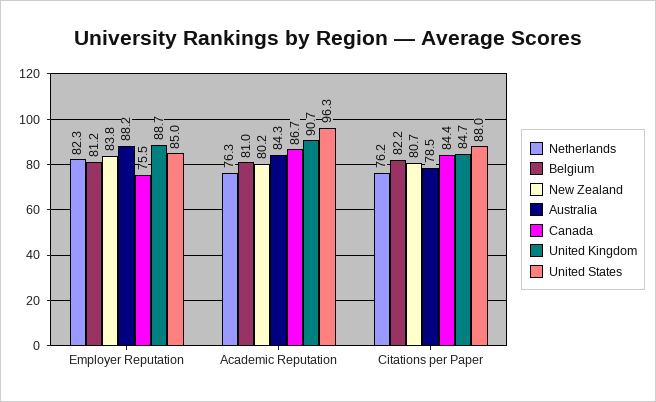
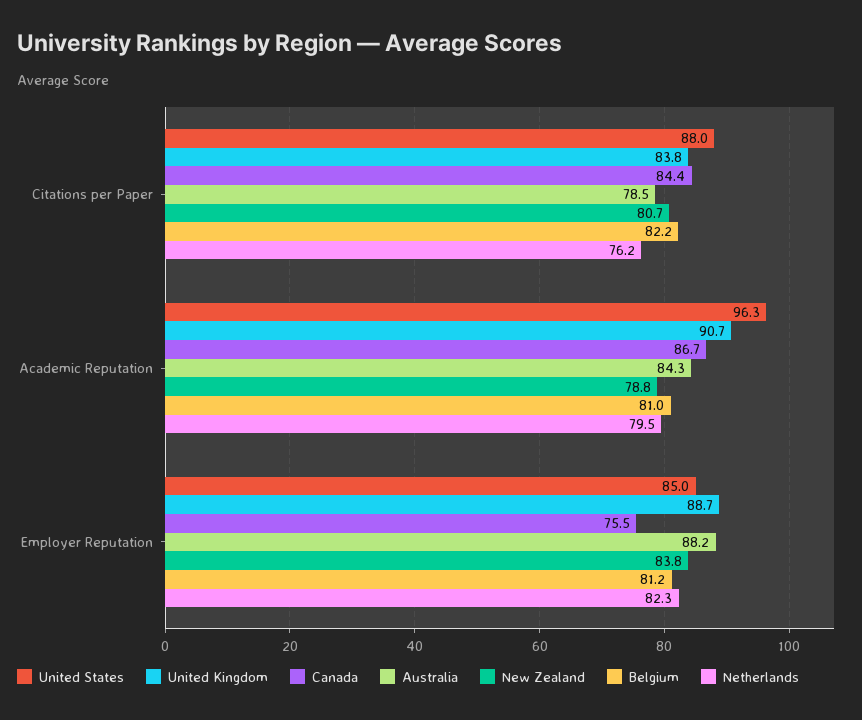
  {
    "Netherlands": {
      "Employer Reputation": 82.3,
-     "Academic Reputation": 76.3,
+     "Academic Reputation": 79.5,
      "Citations per Paper": 76.2
    },
    "Belgium": {
      "Employer Reputation": 81.2,
      "Academic Reputation": 81,
      "Citations per Paper": 82.2
    },
    "New Zealand": {
      "Employer Reputation": 83.8,
-     "Academic Reputation": 80.2,
+     "Academic Reputation": 78.8,
      "Citations per Paper": 80.7
    },
    "Australia": {
      "Employer Reputation": 88.2,
      "Academic Reputation": 84.3,
      "Citations per Paper": 78.5
    },
    "Canada": {
      "Employer Reputation": 75.5,
      "Academic Reputation": 86.7,
      "Citations per Paper": 84.4
    },
    "United Kingdom": {
      "Employer Reputation": 88.7,
      "Academic Reputation": 90.7,
-     "Citations per Paper": 84.7
+     "Citations per Paper": 83.8
    },
    "United States": {
      "Employer Reputation": 85,
      "Academic Reputation": 96.3,
      "Citations per Paper": 88
    }
  }

